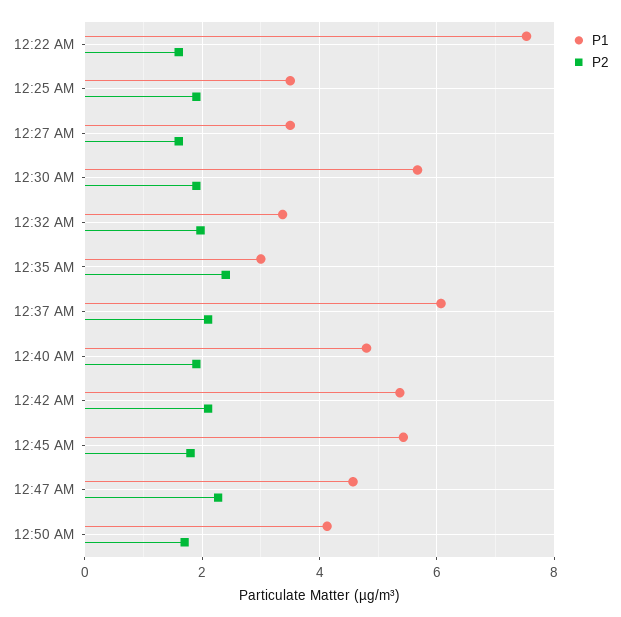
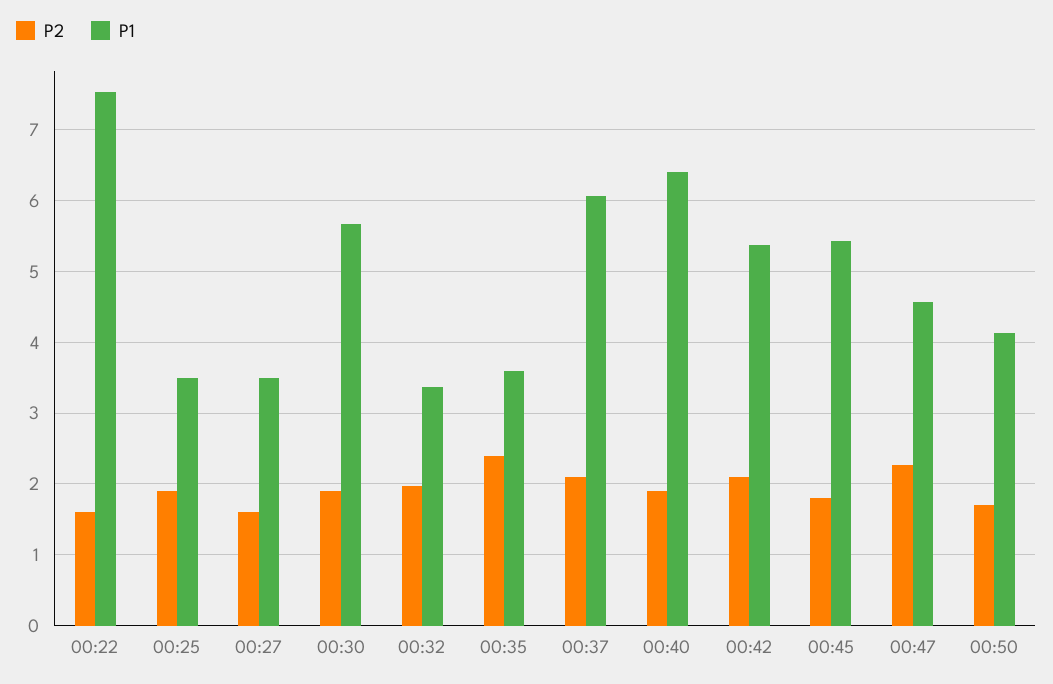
  {
    "P1": {
      "12:22 AM": 7.5,
      "12:25 AM": 3.5,
      "12:27 AM": 3.5,
      "12:30 AM": 5.7,
      "12:32 AM": 3.4,
-     "12:35 AM": 3,
+     "12:35 AM": 3.6,
      "12:37 AM": 6.1,
-     "12:40 AM": 4.8,
+     "12:40 AM": 6.4,
      "12:42 AM": 5.4,
      "12:45 AM": 5.4,
      "12:47 AM": 4.6,
      "12:50 AM": 4.1
    },
    "P2": {
      "12:22 AM": 1.6,
      "12:25 AM": 1.9,
      "12:27 AM": 1.6,
      "12:30 AM": 1.9,
      "12:32 AM": 2,
      "12:35 AM": 2.4,
      "12:37 AM": 2.1,
      "12:40 AM": 1.9,
      "12:42 AM": 2.1,
      "12:45 AM": 1.8,
      "12:47 AM": 2.3,
      "12:50 AM": 1.7
    }
  }

